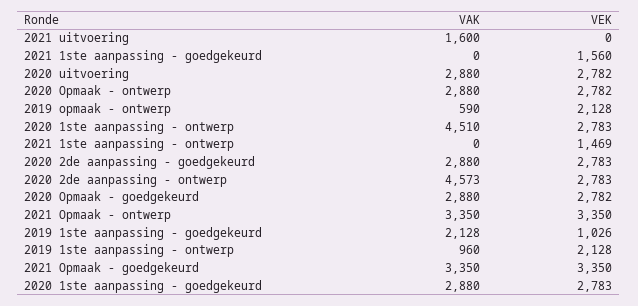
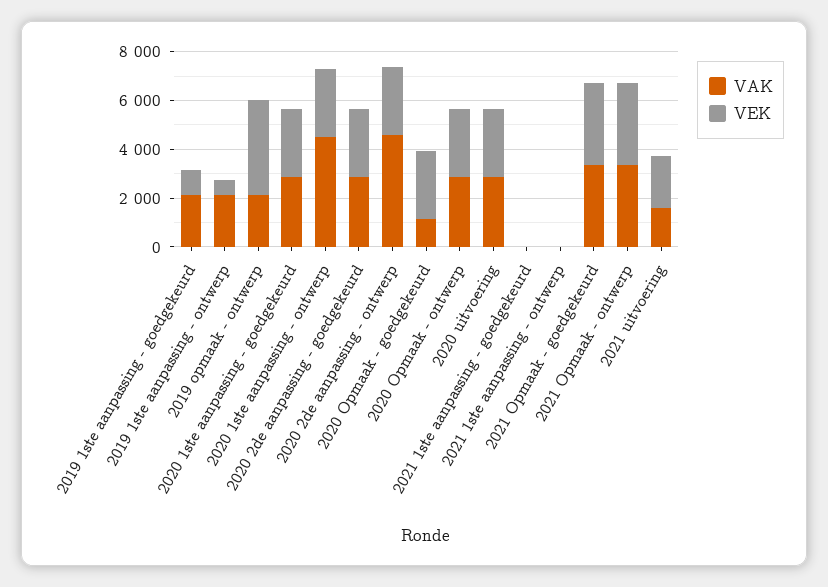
  {
    "VAK": {
      "2021 uitvoering": 1600,
      "2021 1ste aanpassing - goedgekeurd": 0,
      "2020 uitvoering": 2880,
      "2020 Opmaak - ontwerp": 2880,
-     "2019 opmaak - ontwerp": 590,
+     "2019 opmaak - ontwerp": 2000,
      "2020 1ste aanpassing - ontwerp": 4510,
      "2021 1ste aanpassing - ontwerp": 0,
      "2020 2de aanpassing - goedgekeurd": 2880,
      "2020 2de aanpassing - ontwerp": 4573,
-     "2020 Opmaak - goedgekeurd": 2880,
+     "2020 Opmaak - goedgekeurd": 1000,
      "2021 Opmaak - ontwerp": 3350,
      "2019 1ste aanpassing - goedgekeurd": 2128,
-     "2019 1ste aanpassing - ontwerp": 960,
+     "2019 1ste aanpassing - ontwerp": 2000,
      "2021 Opmaak - goedgekeurd": 3350,
      "2020 1ste aanpassing - goedgekeurd": 2880
    },
    "VEK": {
-     "2021 uitvoering": 0,
+     "2021 uitvoering": 2000,
-     "2021 1ste aanpassing - goedgekeurd": 1560,
+     "2021 1ste aanpassing - goedgekeurd": 0,
      "2020 uitvoering": 2782,
      "2020 Opmaak - ontwerp": 2782,
-     "2019 opmaak - ontwerp": 2128,
+     "2019 opmaak - ontwerp": 4000,
      "2020 1ste aanpassing - ontwerp": 2783,
-     "2021 1ste aanpassing - ontwerp": 1469,
+     "2021 1ste aanpassing - ontwerp": 0,
      "2020 2de aanpassing - goedgekeurd": 2783,
      "2020 2de aanpassing - ontwerp": 2783,
      "2020 Opmaak - goedgekeurd": 2782,
      "2021 Opmaak - ontwerp": 3350,
      "2019 1ste aanpassing - goedgekeurd": 1026,
-     "2019 1ste aanpassing - ontwerp": 2128,
+     "2019 1ste aanpassing - ontwerp": 500,
      "2021 Opmaak - goedgekeurd": 3350,
      "2020 1ste aanpassing - goedgekeurd": 2783
    }
  }

